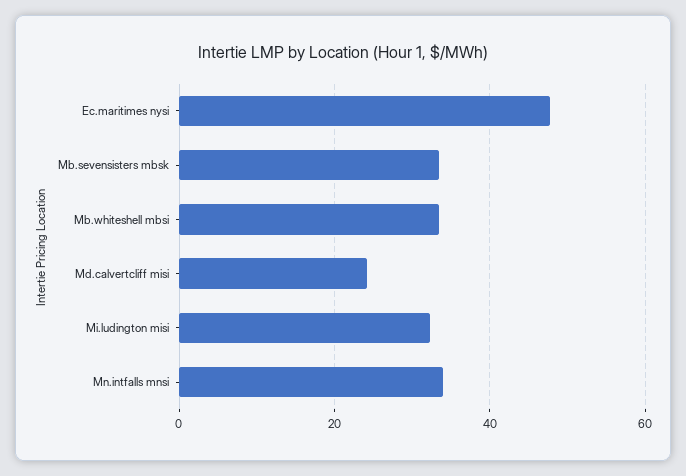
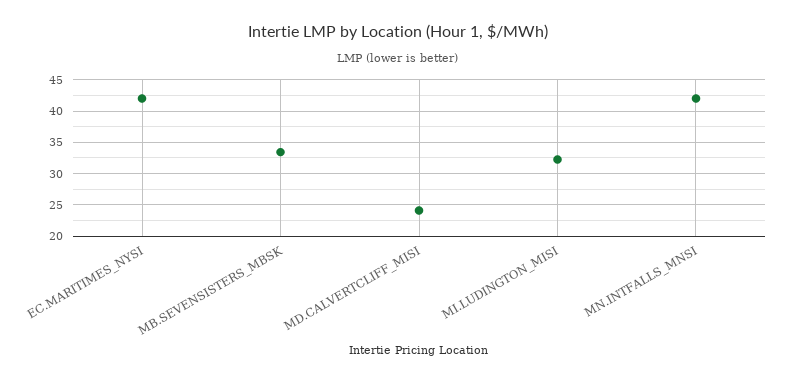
  {
-   "Ec.maritimes nysi": 48,
+   "Ec.maritimes nysi": 42,
    "Mb.sevensisters mbsk": 33,
-   "Mb.whiteshell mbsi": 34,
    "Md.calvertcliff misi": 24,
    "Mi.ludington misi": 32,
-   "Mn.intfalls mnsi": 34
+   "Mn.intfalls mnsi": 42
  }

